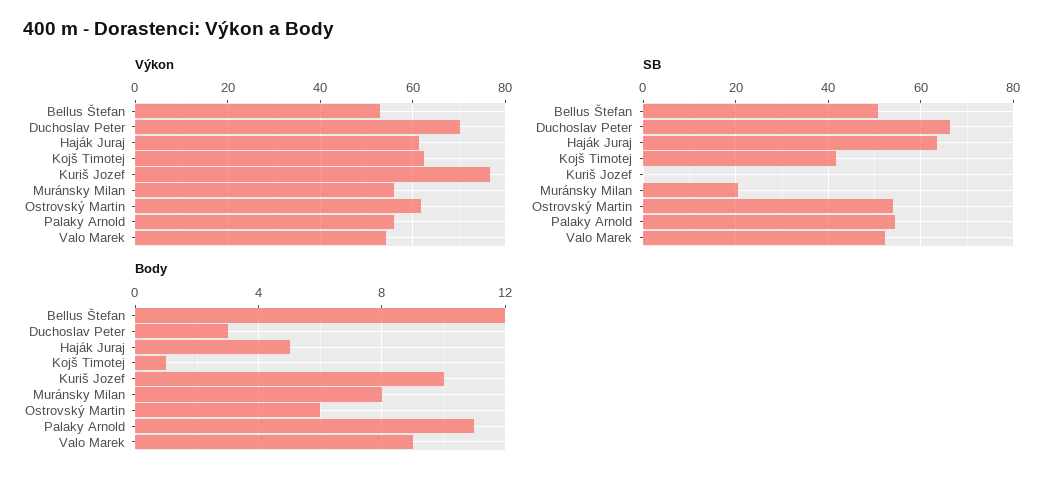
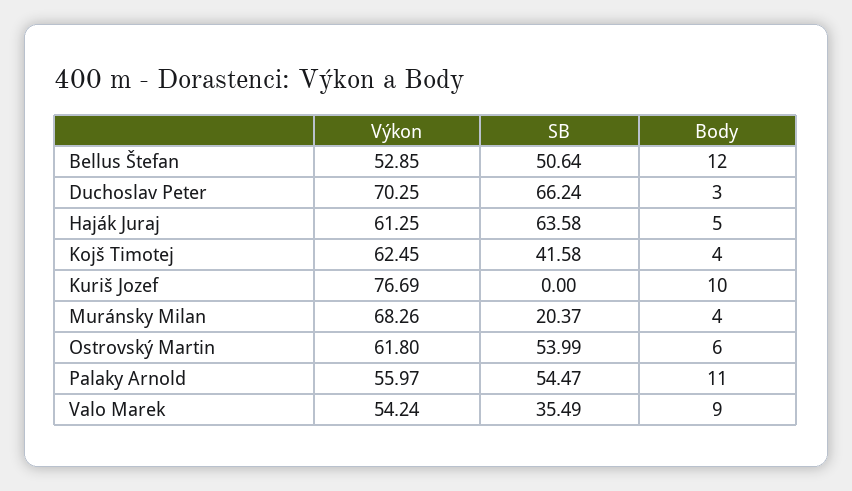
  {
    "Výkon": {
      "Bellus Štefan": 52.85,
      "Duchoslav Peter": 70.25,
      "Haják Juraj": 61.25,
      "Kojš Timotej": 62.45,
      "Kuriš Jozef": 76.69,
-     "Muránsky Milan": 56,
+     "Muránsky Milan": 68.26,
      "Ostrovský Martin": 61.8,
      "Palaky Arnold": 55.97,
      "Valo Marek": 54.24
    },
    "SB": {
      "Bellus Štefan": 50.64,
      "Duchoslav Peter": 66.24,
      "Haják Juraj": 63.58,
      "Kojš Timotej": 41.58,
      "Kuriš Jozef": 0,
      "Muránsky Milan": 20.37,
      "Ostrovský Martin": 53.99,
      "Palaky Arnold": 54.47,
-     "Valo Marek": 52
+     "Valo Marek": 35.49
    },
    "Body": {
      "Bellus Štefan": 12,
      "Duchoslav Peter": 3,
      "Haják Juraj": 5,
-     "Kojš Timotej": 1,
+     "Kojš Timotej": 4,
      "Kuriš Jozef": 10,
-     "Muránsky Milan": 8,
+     "Muránsky Milan": 4,
      "Ostrovský Martin": 6,
      "Palaky Arnold": 11,
      "Valo Marek": 9
    }
  }

